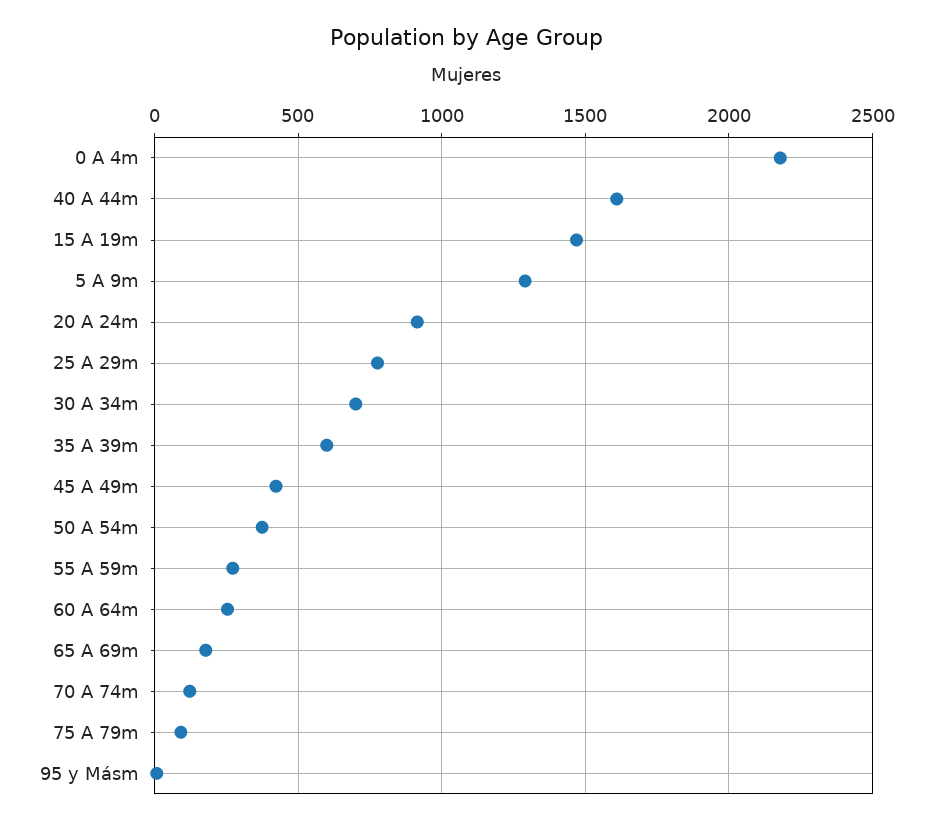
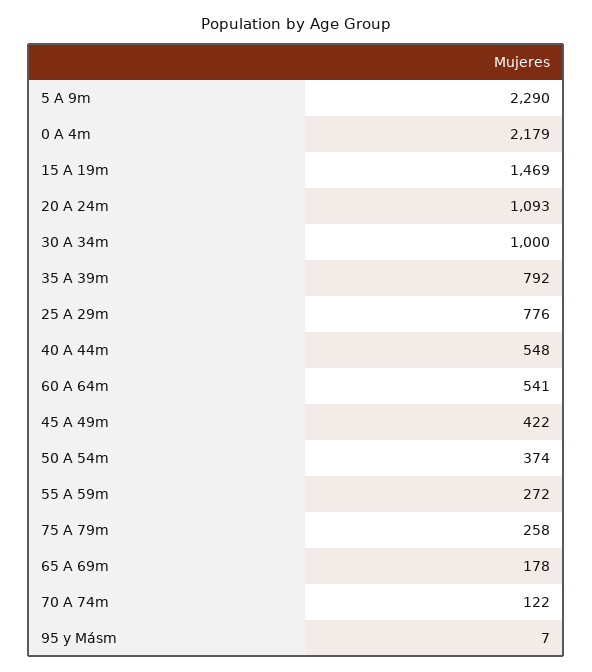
  {
    "0 A 4m": 2179,
-   "40 A 44m": 1600,
+   "40 A 44m": 548,
    "15 A 19m": 1469,
-   "5 A 9m": 1300,
+   "5 A 9m": 2290,
-   "20 A 24m": 900,
+   "20 A 24m": 1093,
    "25 A 29m": 776,
-   "30 A 34m": 700,
+   "30 A 34m": 1000,
-   "35 A 39m": 600,
+   "35 A 39m": 792,
    "45 A 49m": 422,
    "50 A 54m": 374,
    "55 A 59m": 272,
-   "60 A 64m": 250,
+   "60 A 64m": 541,
    "65 A 69m": 178,
    "70 A 74m": 122,
-   "75 A 79m": 100,
+   "75 A 79m": 258,
    "95 y Másm": 7
  }

